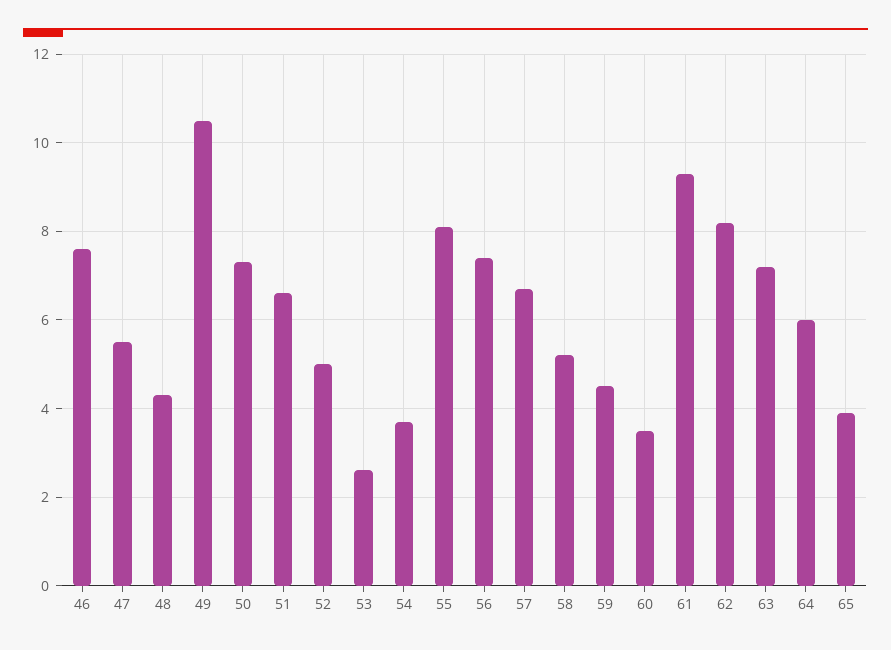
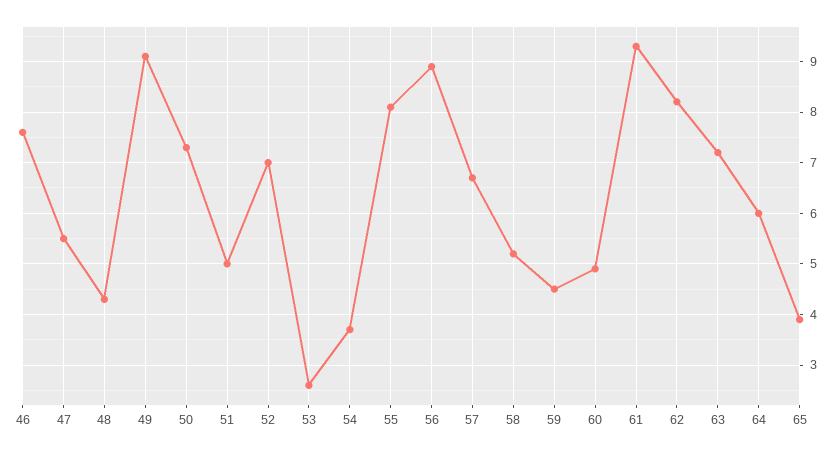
  {
    "46": 7.5,
    "47": 5.5,
    "48": 4.5,
-   "49": 10.5,
+   "49": 9,
    "50": 7.5,
-   "51": 6.5,
+   "51": 5,
-   "52": 5,
+   "52": 7,
    "53": 2.5,
    "54": 3.5,
    "55": 8,
-   "56": 7.5,
+   "56": 9,
    "57": 6.5,
    "58": 5,
    "59": 4.5,
-   "60": 3.5,
+   "60": 5,
    "61": 9.5,
    "62": 8,
    "63": 7,
    "64": 6,
    "65": 4
  }

